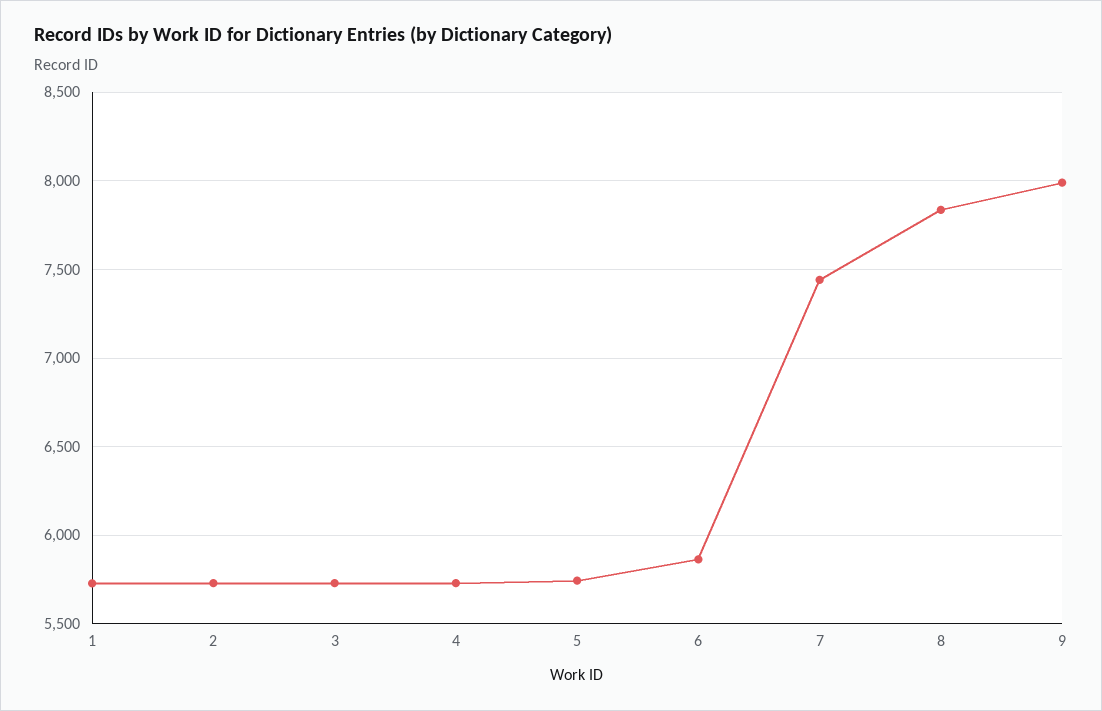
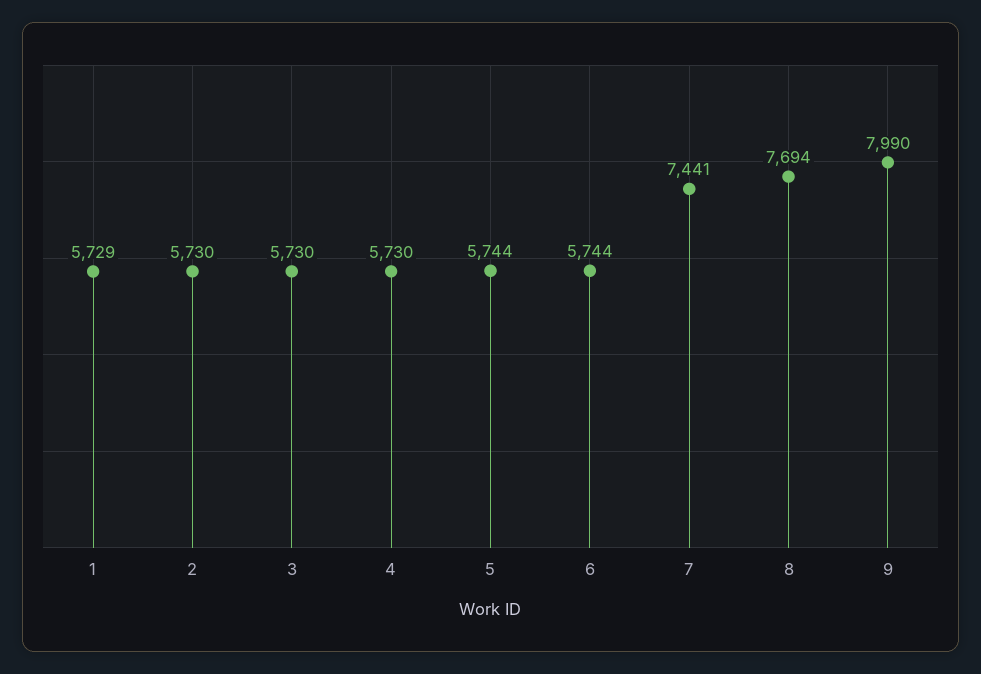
  {
    "1": 5729,
    "2": 5730,
    "3": 5730,
    "4": 5730,
    "5": 5744,
-   "6": 5850,
+   "6": 5744,
    "7": 7441,
-   "8": 7850,
+   "8": 7694,
    "9": 7990
  }

